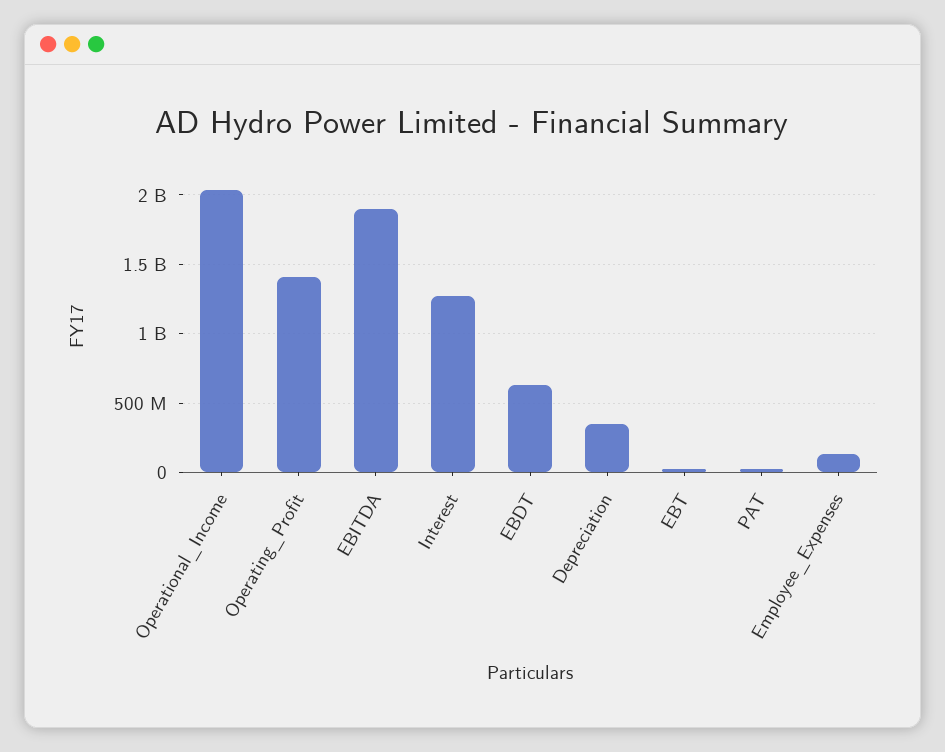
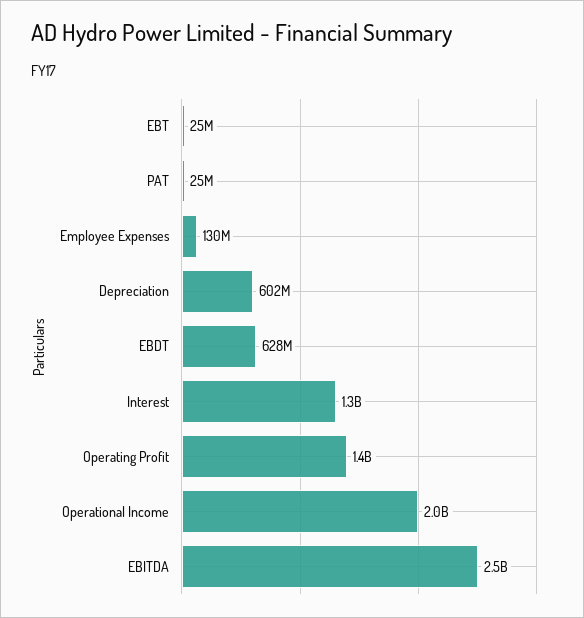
  {
    "Operational_Income": 2000000000,
    "Operating_Profit": 1400000000,
-   "EBITDA": 1900000000,
+   "EBITDA": 2500000000,
    "Interest": 1300000000,
    "EBDT": 628000000,
-   "Depreciation": 350000000,
+   "Depreciation": 602000000,
    "EBT": 25000000,
    "PAT": 25000000,
    "Employee_Expenses": 130000000
  }

